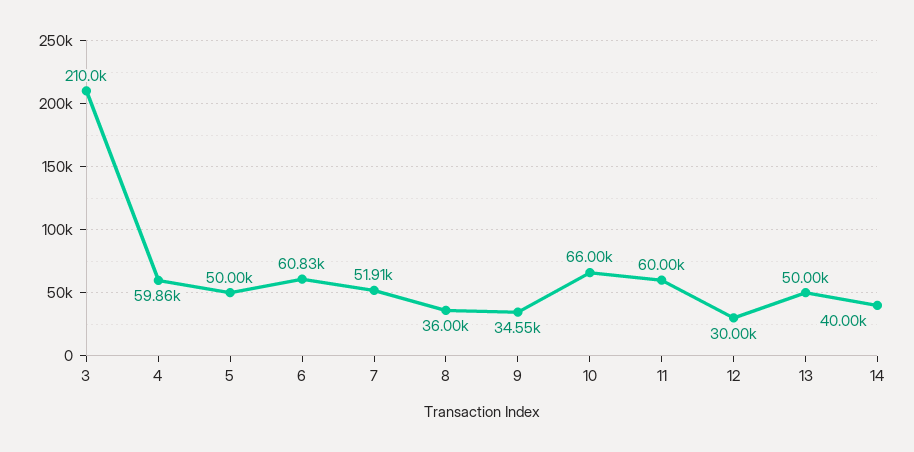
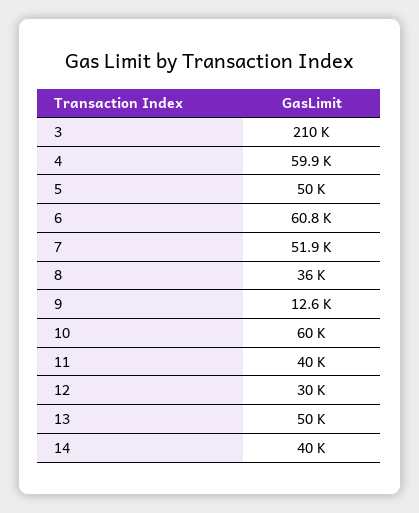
  {
    "3": 210000,
    "4": 59860,
    "5": 50000,
    "6": 60830,
    "7": 51910,
    "8": 36000,
-   "9": 34550,
+   "9": 12600,
-   "10": 66000,
+   "10": 60000,
-   "11": 60000,
+   "11": 40000,
    "12": 30000,
    "13": 50000,
    "14": 40000
  }

